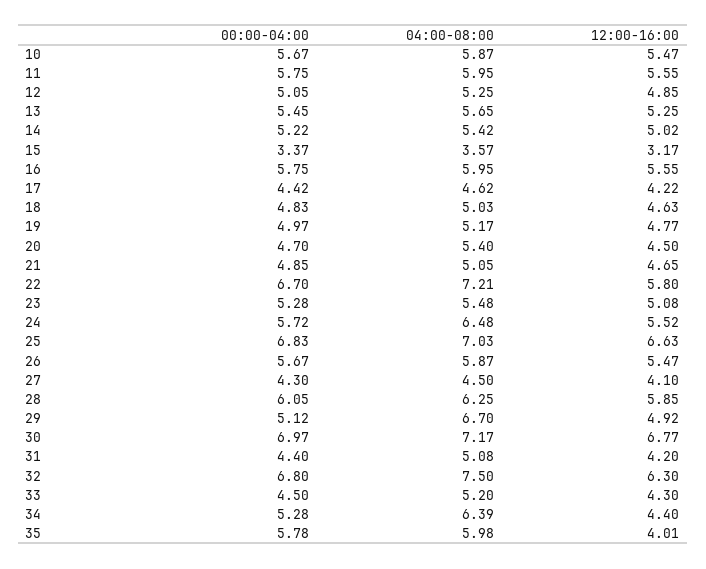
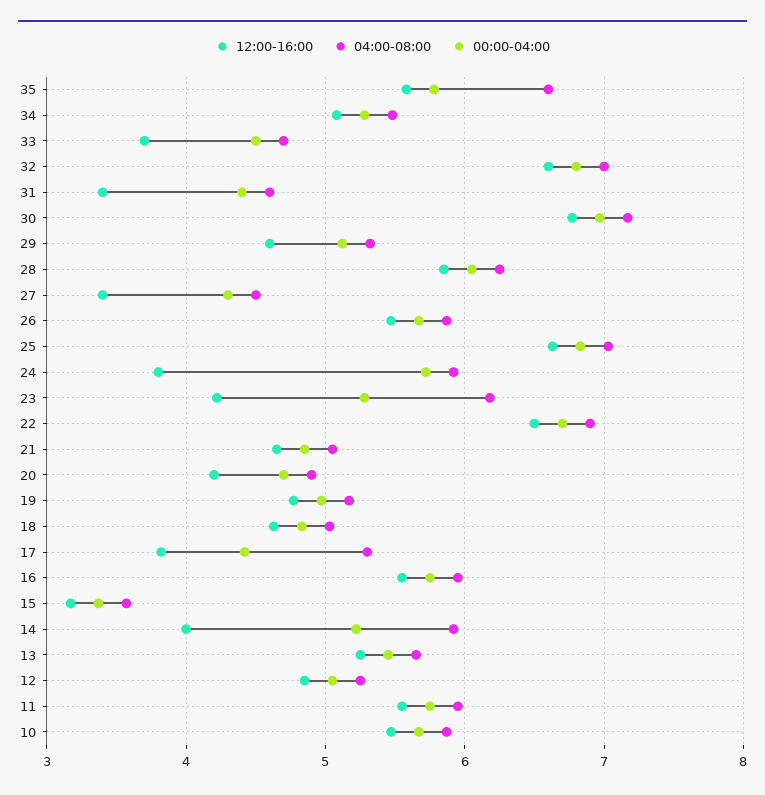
  {
    "00:00-04:00": {
      "10": 5.67,
      "11": 5.75,
      "12": 5.05,
      "13": 5.45,
      "14": 5.22,
      "15": 3.37,
      "16": 5.75,
      "17": 4.42,
      "18": 4.83,
      "19": 4.97,
      "20": 4.7,
      "21": 4.85,
      "22": 6.7,
      "23": 5.28,
      "24": 5.72,
      "25": 6.83,
      "26": 5.67,
      "27": 4.3,
      "28": 6.05,
      "29": 5.12,
      "30": 6.97,
      "31": 4.4,
      "32": 6.8,
      "33": 4.5,
      "34": 5.28,
      "35": 5.78
    },
    "04:00-08:00": {
      "10": 5.87,
      "11": 5.95,
      "12": 5.25,
      "13": 5.65,
-     "14": 5.42,
+     "14": 5.9,
      "15": 3.57,
      "16": 5.95,
-     "17": 4.62,
+     "17": 5.3,
      "18": 5.03,
      "19": 5.17,
-     "20": 5.4,
+     "20": 4.9,
      "21": 5.05,
-     "22": 7.21,
+     "22": 6.9,
-     "23": 5.48,
+     "23": 6.2,
-     "24": 6.48,
+     "24": 5.9,
      "25": 7.03,
      "26": 5.87,
      "27": 4.5,
      "28": 6.25,
-     "29": 6.7,
+     "29": 5.3,
      "30": 7.17,
-     "31": 5.08,
+     "31": 4.6,
-     "32": 7.5,
+     "32": 7,
-     "33": 5.2,
+     "33": 4.7,
-     "34": 6.39,
+     "34": 5.5,
-     "35": 5.98
+     "35": 6.6
    },
    "12:00-16:00": {
      "10": 5.47,
      "11": 5.55,
      "12": 4.85,
      "13": 5.25,
-     "14": 5.02,
+     "14": 4,
      "15": 3.17,
      "16": 5.55,
-     "17": 4.22,
+     "17": 3.8,
      "18": 4.63,
      "19": 4.77,
-     "20": 4.5,
+     "20": 4.2,
      "21": 4.65,
-     "22": 5.8,
+     "22": 6.5,
-     "23": 5.08,
+     "23": 4.2,
-     "24": 5.52,
+     "24": 3.8,
      "25": 6.63,
      "26": 5.47,
-     "27": 4.1,
+     "27": 3.4,
      "28": 5.85,
-     "29": 4.92,
+     "29": 4.6,
      "30": 6.77,
-     "31": 4.2,
+     "31": 3.4,
-     "32": 6.3,
+     "32": 6.6,
-     "33": 4.3,
+     "33": 3.7,
-     "34": 4.4,
+     "34": 5.1,
-     "35": 4.01
+     "35": 5.6
    }
  }

